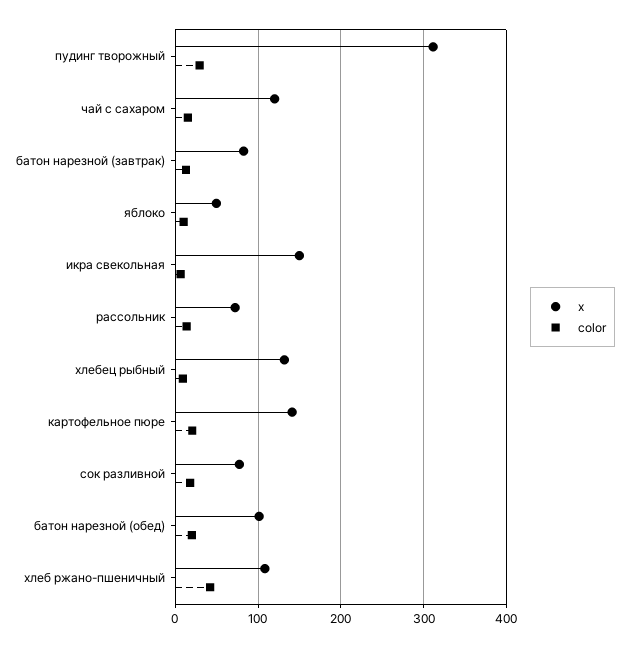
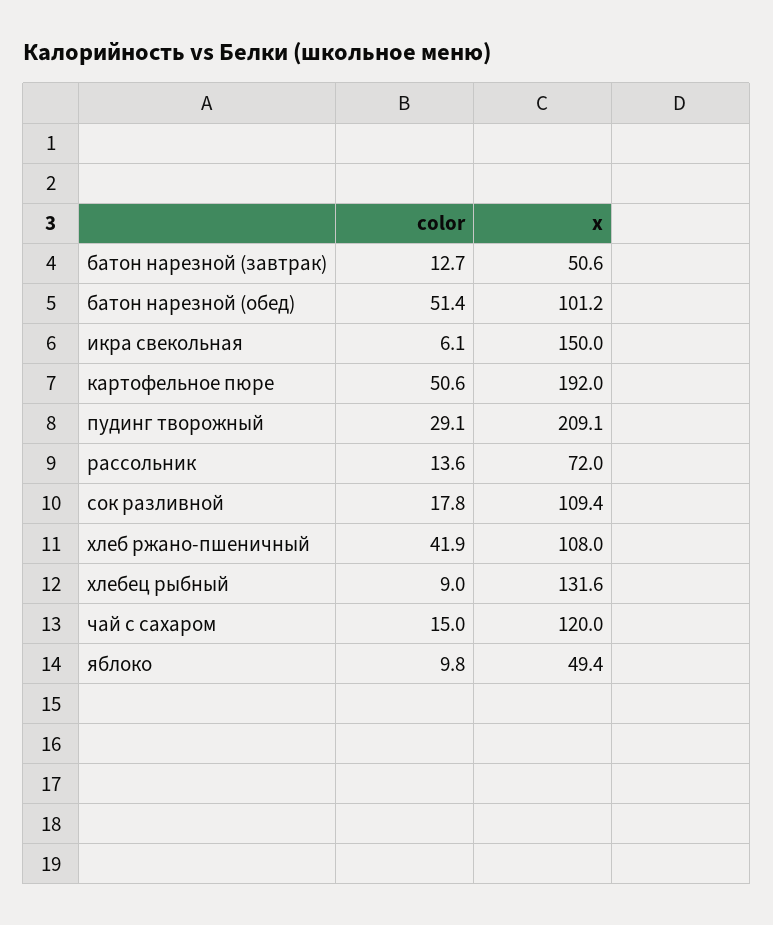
  {
    "x": {
-     "пудинг творожный": 310,
+     "пудинг творожный": 209.1,
      "чай с сахаром": 120,
-     "батон нарезной (завтрак)": 80,
+     "батон нарезной (завтрак)": 50.6,
      "яблоко": 49.4,
      "икра свекольная": 150,
      "рассольник": 72,
      "хлебец рыбный": 131.6,
-     "картофельное пюре": 140,
+     "картофельное пюре": 192,
-     "сок разливной": 80,
+     "сок разливной": 109.4,
      "батон нарезной (обед)": 101.2,
      "хлеб ржано-пшеничный": 108
    },
    "color": {
      "пудинг творожный": 29.1,
      "чай с сахаром": 15,
      "батон нарезной (завтрак)": 12.7,
      "яблоко": 9.8,
      "икра свекольная": 6.1,
      "рассольник": 13.6,
      "хлебец рыбный": 9,
-     "картофельное пюре": 20,
+     "картофельное пюре": 50.6,
      "сок разливной": 17.8,
-     "батон нарезной (обед)": 20,
+     "батон нарезной (обед)": 51.4,
      "хлеб ржано-пшеничный": 41.9
    }
  }

